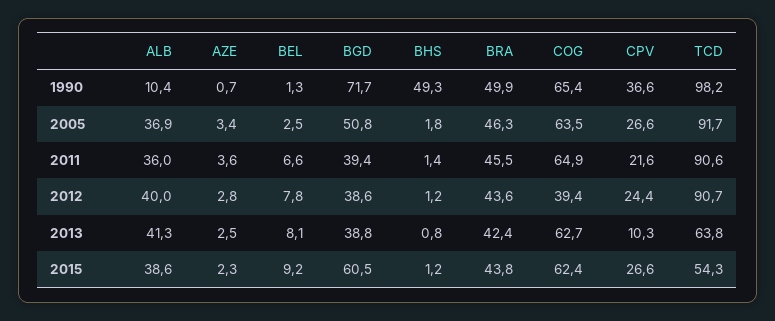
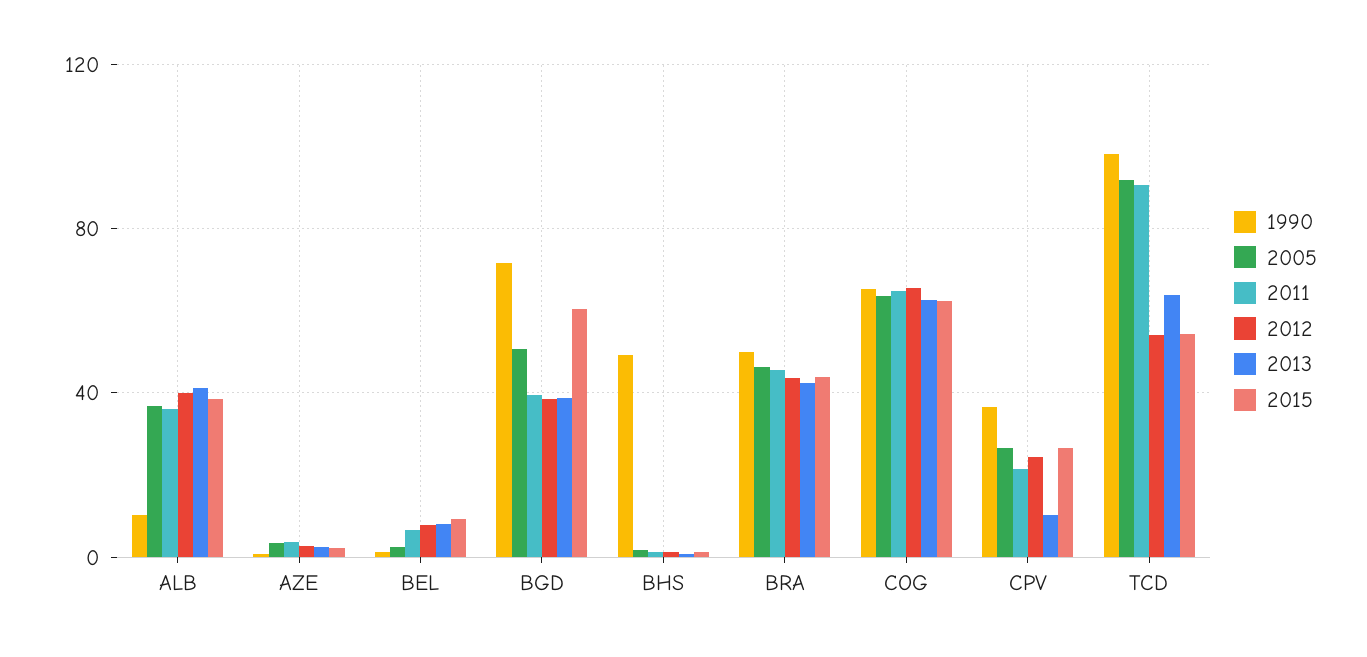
  {
    "1990": {
      "ALB": 10.4,
      "AZE": 0.7,
      "BEL": 1.3,
      "BGD": 71.7,
      "BHS": 49.3,
      "BRA": 49.9,
      "COG": 65.4,
      "CPV": 36.6,
      "TCD": 98.2
    },
    "2005": {
      "ALB": 36.9,
      "AZE": 3.4,
      "BEL": 2.5,
      "BGD": 50.8,
      "BHS": 1.8,
      "BRA": 46.3,
      "COG": 63.5,
      "CPV": 26.6,
      "TCD": 91.7
    },
    "2011": {
      "ALB": 36,
      "AZE": 3.6,
      "BEL": 6.6,
      "BGD": 39.4,
      "BHS": 1.4,
      "BRA": 45.5,
      "COG": 64.9,
      "CPV": 21.6,
      "TCD": 90.6
    },
    "2012": {
      "ALB": 40,
      "AZE": 2.8,
      "BEL": 7.8,
      "BGD": 38.6,
      "BHS": 1.2,
      "BRA": 43.6,
-     "COG": 39.4,
+     "COG": 65,
      "CPV": 24.4,
-     "TCD": 90.7
+     "TCD": 55
    },
    "2013": {
      "ALB": 41.3,
      "AZE": 2.5,
      "BEL": 8.1,
      "BGD": 38.8,
      "BHS": 0.8,
      "BRA": 42.4,
      "COG": 62.7,
      "CPV": 10.3,
      "TCD": 63.8
    },
    "2015": {
      "ALB": 38.6,
      "AZE": 2.3,
      "BEL": 9.2,
      "BGD": 60.5,
      "BHS": 1.2,
      "BRA": 43.8,
      "COG": 62.4,
      "CPV": 26.6,
      "TCD": 54.3
    }
  }

